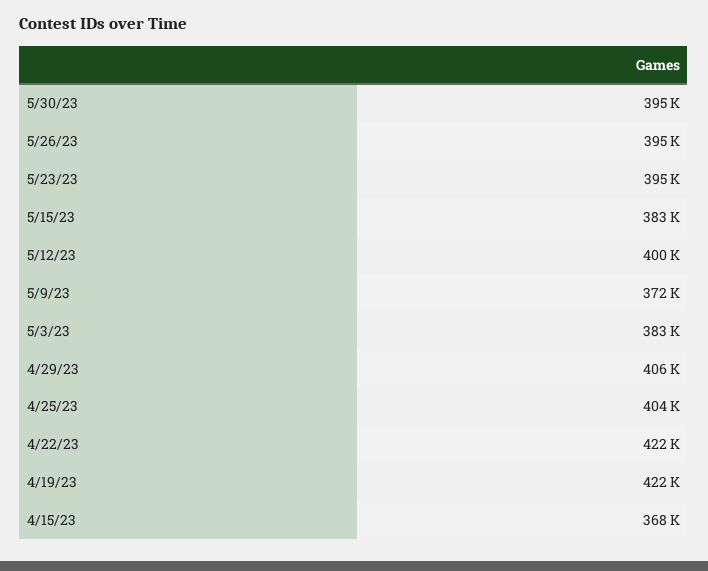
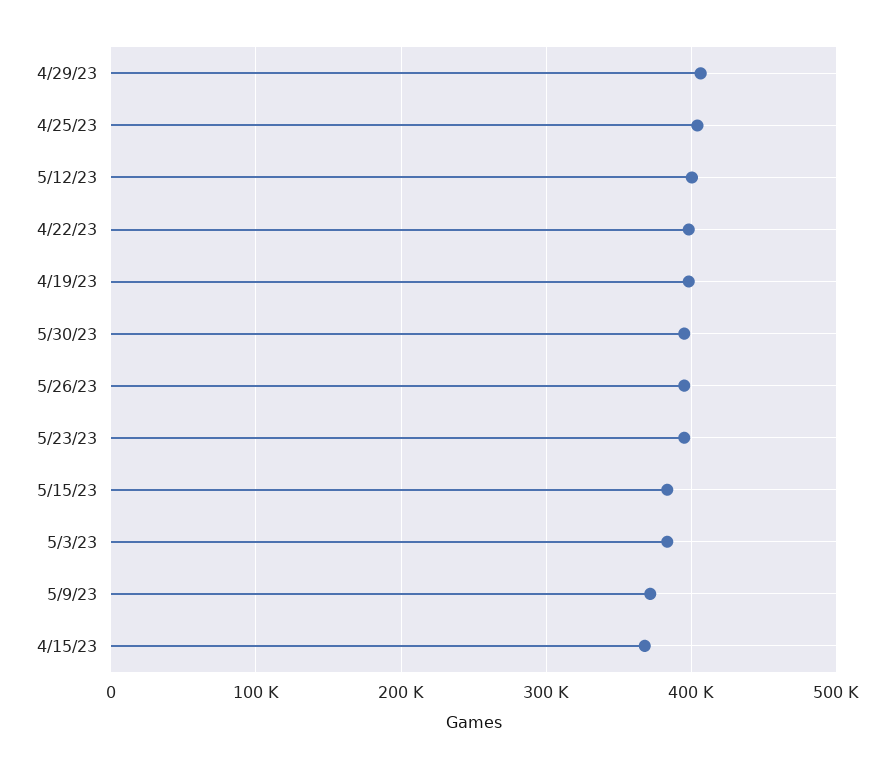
  {
    "5/30/23": 395000,
    "5/26/23": 395000,
    "5/23/23": 395000,
    "5/15/23": 383000,
    "5/12/23": 400000,
    "5/9/23": 372000,
    "5/3/23": 383000,
    "4/29/23": 406000,
    "4/25/23": 404000,
-   "4/22/23": 422000,
+   "4/22/23": 400000,
-   "4/19/23": 422000,
+   "4/19/23": 400000,
    "4/15/23": 368000
  }

